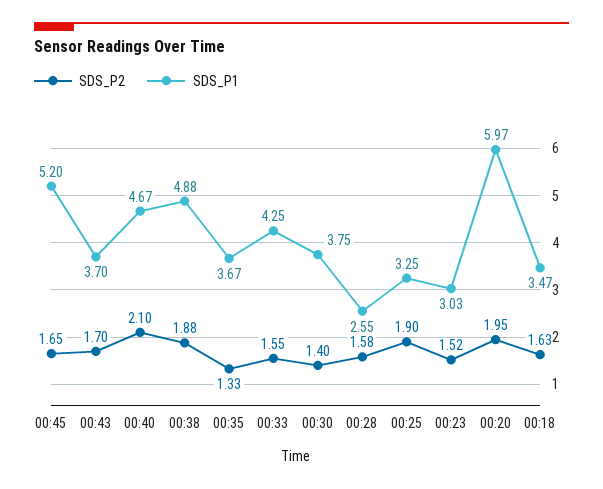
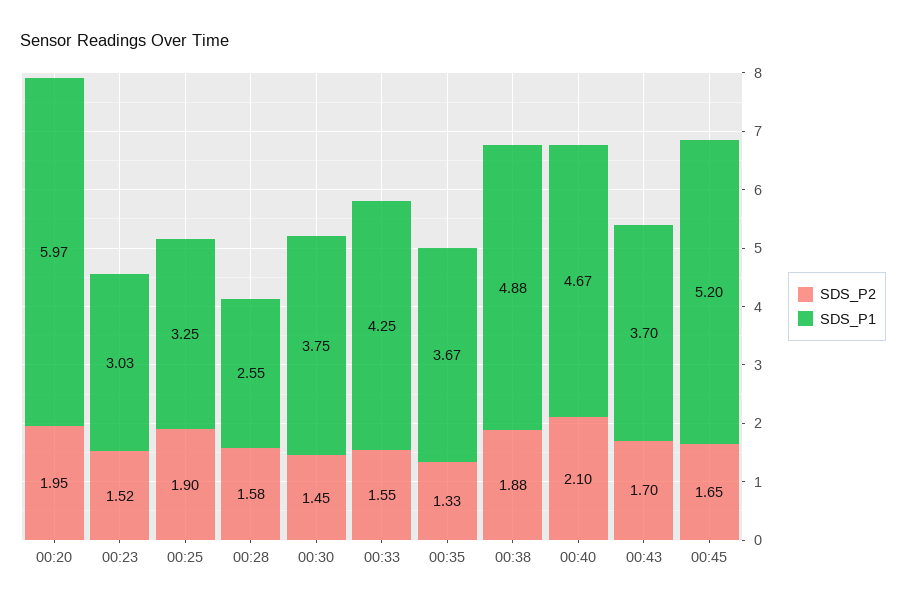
  {
    "SDS_P2": {
      "00:45": 1.65,
      "00:43": 1.7,
      "00:40": 2.1,
      "00:38": 1.88,
      "00:35": 1.33,
      "00:33": 1.55,
-     "00:30": 1.4,
+     "00:30": 1.45,
      "00:28": 1.58,
      "00:25": 1.9,
      "00:23": 1.52,
-     "00:20": 1.95,
+     "00:20": 1.95
-     "00:18": 1.63
    },
    "SDS_P1": {
      "00:45": 5.2,
      "00:43": 3.7,
      "00:40": 4.67,
      "00:38": 4.88,
      "00:35": 3.67,
      "00:33": 4.25,
      "00:30": 3.75,
      "00:28": 2.55,
      "00:25": 3.25,
      "00:23": 3.03,
-     "00:20": 5.97,
+     "00:20": 5.97
-     "00:18": 3.47
    }
  }

